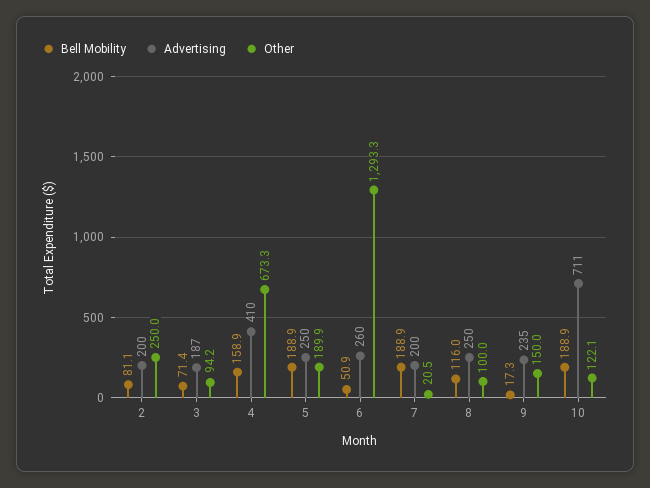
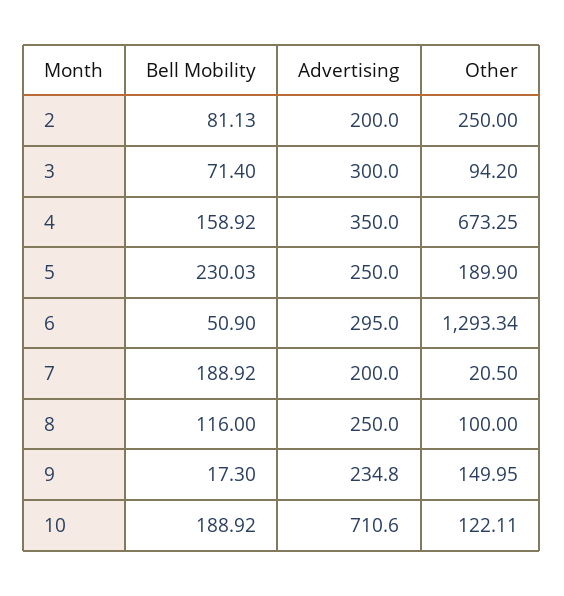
  {
    "Bell Mobility": {
      "2": 81.13,
      "3": 71.4,
      "4": 158.92,
-     "5": 188.9,
+     "5": 230.03,
      "6": 50.9,
      "7": 188.92,
      "8": 116,
      "9": 17.3,
      "10": 188.92
    },
    "Advertising": {
      "2": 200,
-     "3": 187,
+     "3": 300,
-     "4": 410,
+     "4": 350,
      "5": 250,
-     "6": 260,
+     "6": 295,
      "7": 200,
      "8": 250,
      "9": 234.8,
      "10": 710.6
    },
    "Other": {
      "2": 250,
      "3": 94.2,
      "4": 673.25,
      "5": 189.9,
      "6": 1293.34,
      "7": 20.5,
      "8": 100,
      "9": 149.95,
      "10": 122.11
    }
  }

